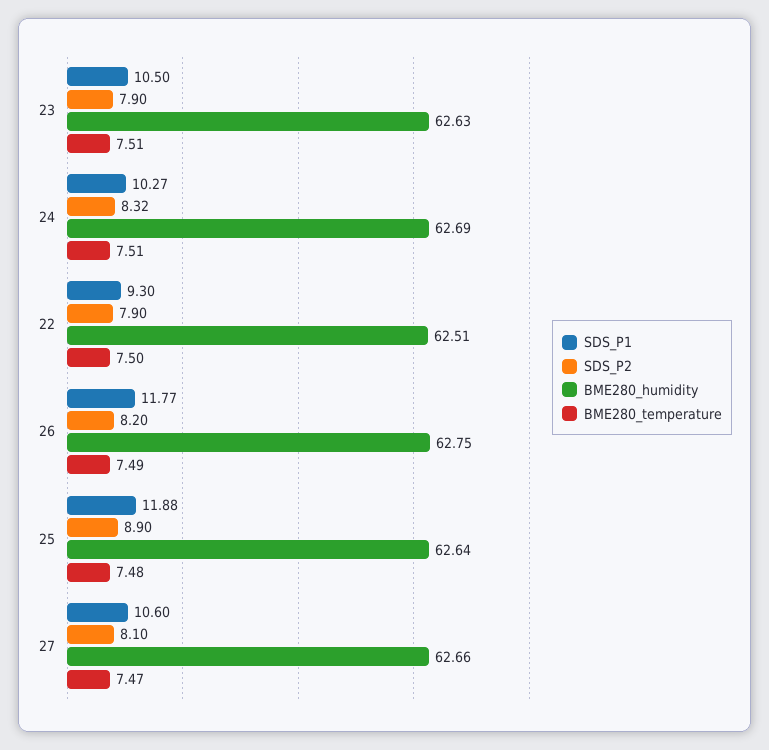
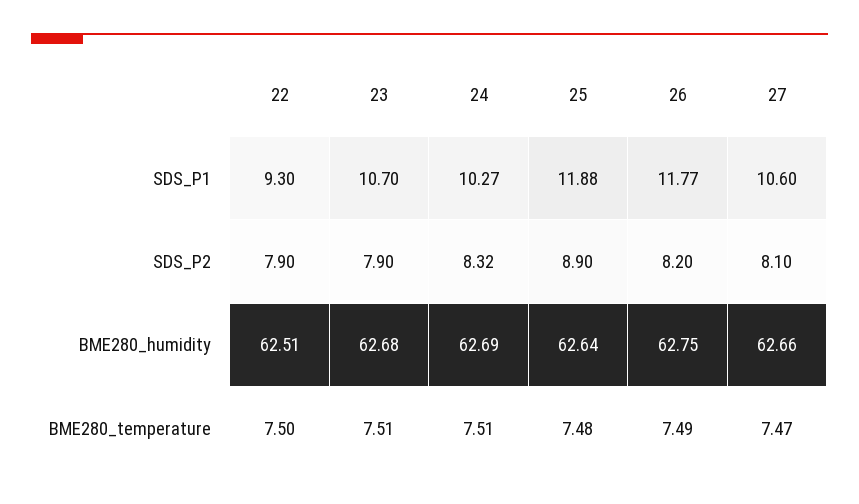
  {
    "SDS_P1": {
-     "23": 10.5,
+     "23": 10.7,
      "24": 10.27,
      "22": 9.3,
      "26": 11.77,
      "25": 11.88,
      "27": 10.6
    },
    "SDS_P2": {
      "23": 7.9,
      "24": 8.32,
      "22": 7.9,
      "26": 8.2,
      "25": 8.9,
      "27": 8.1
    },
    "BME280_humidity": {
-     "23": 62.63,
+     "23": 62.68,
      "24": 62.69,
      "22": 62.51,
      "26": 62.75,
      "25": 62.64,
      "27": 62.66
    },
    "BME280_temperature": {
      "23": 7.51,
      "24": 7.51,
      "22": 7.5,
      "26": 7.49,
      "25": 7.48,
      "27": 7.47
    }
  }

